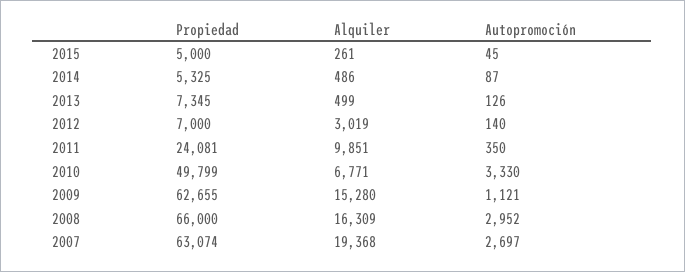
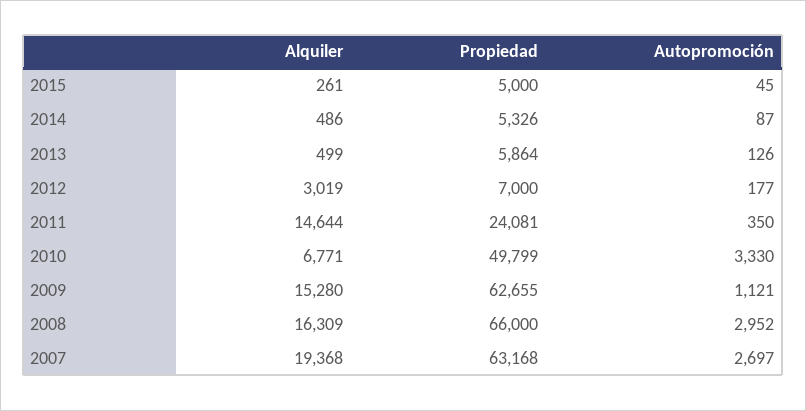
  {
    "Propiedad": {
      "2015": 5000,
-     "2014": 5325,
+     "2014": 5326,
-     "2013": 7345,
+     "2013": 5864,
      "2012": 7000,
      "2011": 24081,
      "2010": 49799,
      "2009": 62655,
      "2008": 66000,
-     "2007": 63074
+     "2007": 63168
    },
    "Alquiler": {
      "2015": 261,
      "2014": 486,
      "2013": 499,
      "2012": 3019,
-     "2011": 9851,
+     "2011": 14644,
      "2010": 6771,
      "2009": 15280,
      "2008": 16309,
      "2007": 19368
    },
    "Autopromoción": {
      "2015": 45,
      "2014": 87,
      "2013": 126,
-     "2012": 140,
+     "2012": 177,
      "2011": 350,
      "2010": 3330,
      "2009": 1121,
      "2008": 2952,
      "2007": 2697
    }
  }

